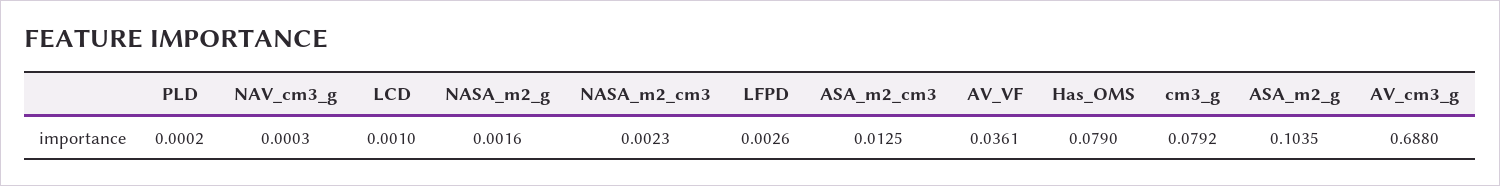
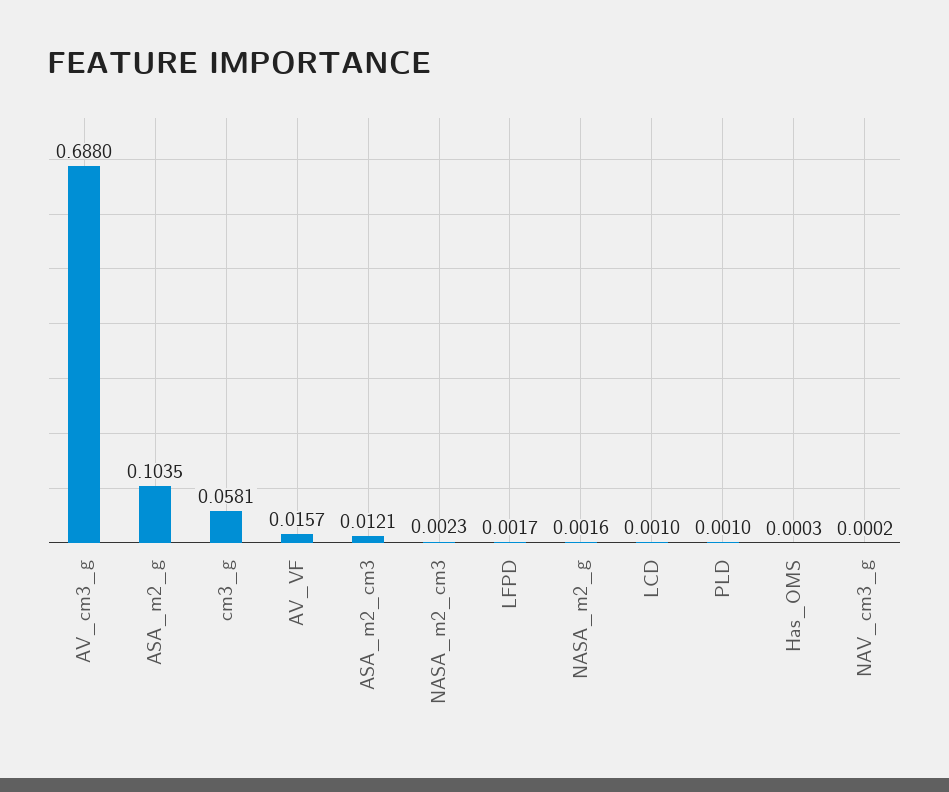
  {
-   "PLD": 0.0002,
+   "PLD": 0.001,
-   "NAV_cm3_g": 0.0003,
+   "NAV_cm3_g": 0.0002,
    "LCD": 0.001,
    "NASA_m2_g": 0.0016,
    "NASA_m2_cm3": 0.0023,
-   "LFPD": 0.0026,
+   "LFPD": 0.0017,
-   "ASA_m2_cm3": 0.0125,
+   "ASA_m2_cm3": 0.0121,
-   "AV_VF": 0.0361,
+   "AV_VF": 0.0157,
-   "Has_OMS": 0.079,
+   "Has_OMS": 0.0003,
-   "cm3_g": 0.0792,
+   "cm3_g": 0.0581,
    "ASA_m2_g": 0.1035,
    "AV_cm3_g": 0.688
  }

